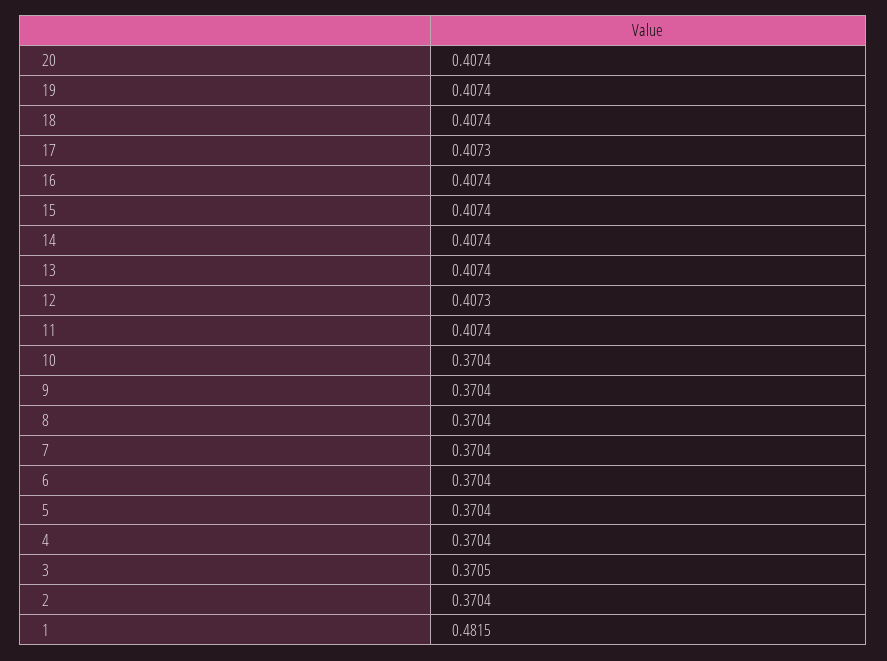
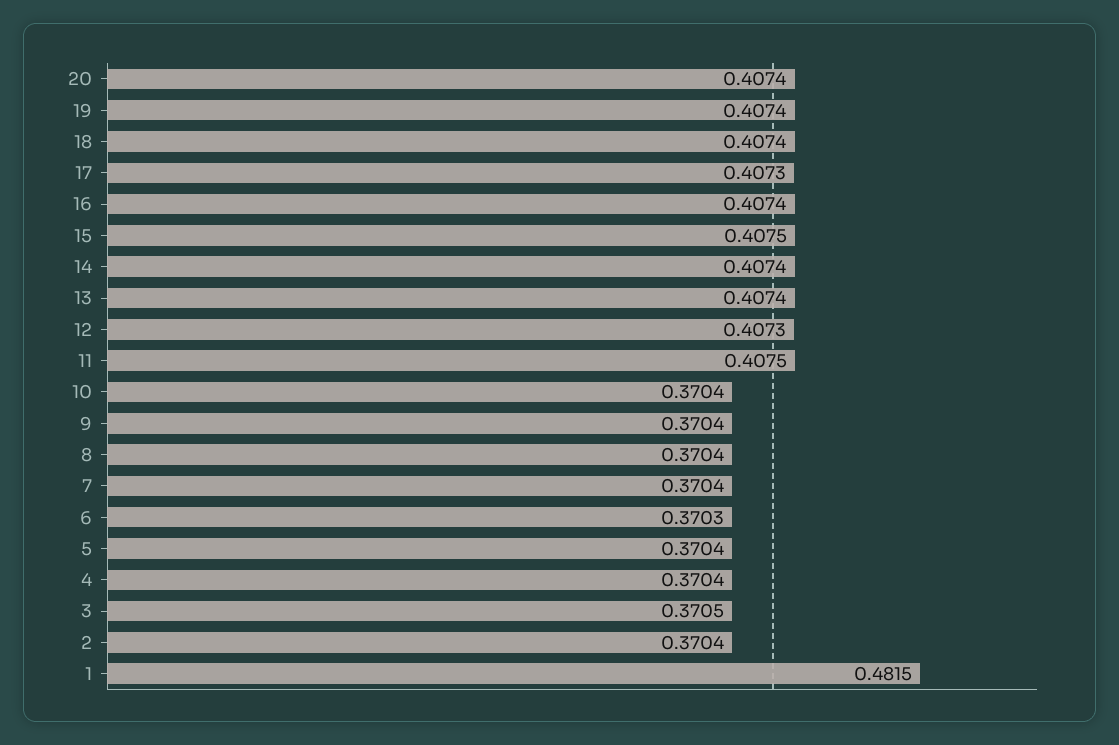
  {
    "20": 0.4074,
    "19": 0.4074,
    "18": 0.4074,
    "17": 0.4073,
    "16": 0.4074,
-   "15": 0.4074,
+   "15": 0.4075,
    "14": 0.4074,
    "13": 0.4074,
    "12": 0.4073,
-   "11": 0.4074,
+   "11": 0.4075,
    "10": 0.3704,
    "9": 0.3704,
    "8": 0.3704,
    "7": 0.3704,
-   "6": 0.3704,
+   "6": 0.3703,
    "5": 0.3704,
    "4": 0.3704,
    "3": 0.3705,
    "2": 0.3704,
    "1": 0.4815
  }

